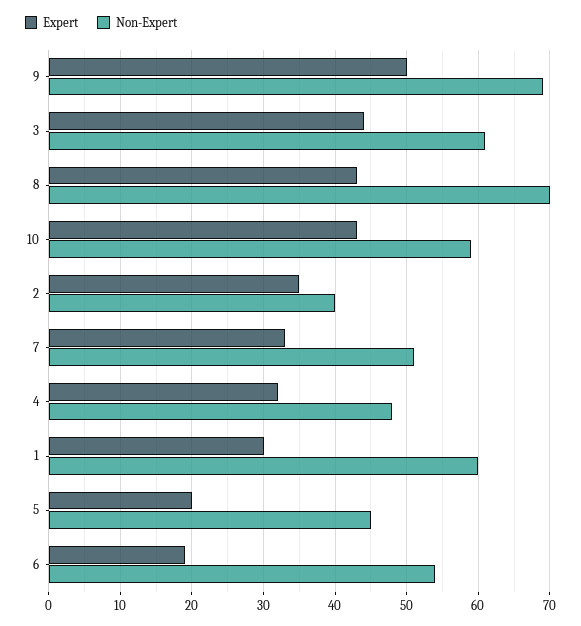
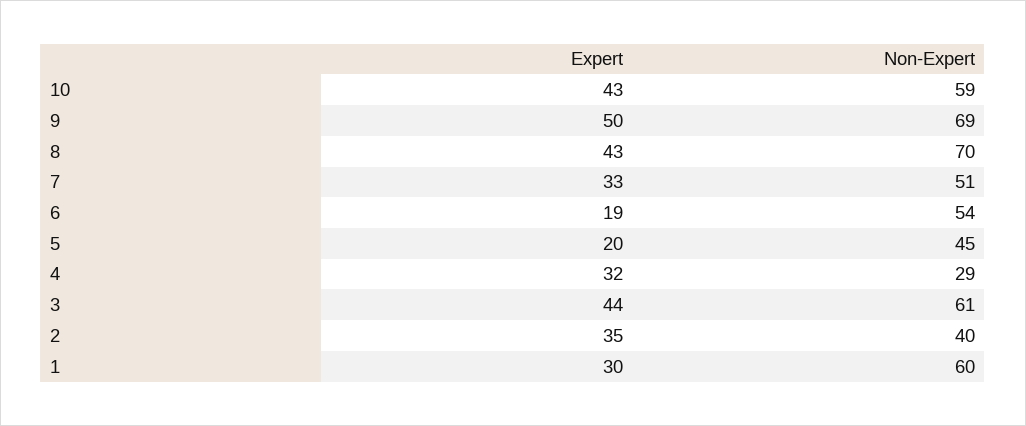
  {
    "Expert": {
      "9": 50,
      "3": 44,
      "8": 43,
      "10": 43,
      "2": 35,
      "7": 33,
      "4": 32,
      "1": 30,
      "5": 20,
      "6": 19
    },
    "Non-Expert": {
      "9": 69,
      "3": 61,
      "8": 70,
      "10": 59,
      "2": 40,
      "7": 51,
-     "4": 48,
+     "4": 29,
      "1": 60,
      "5": 45,
      "6": 54
    }
  }

